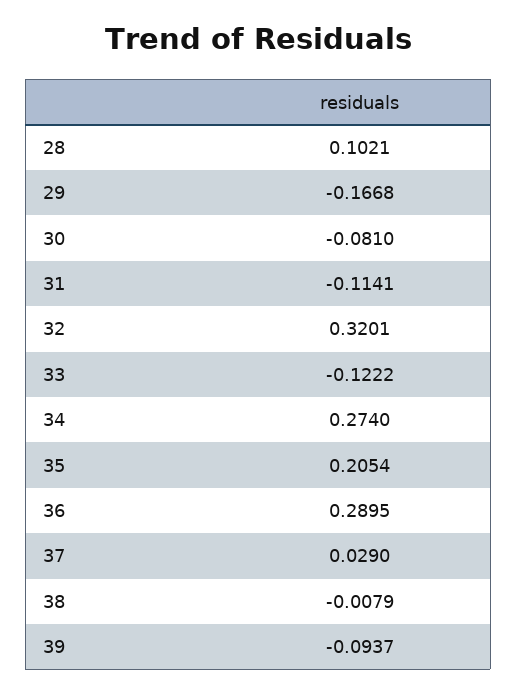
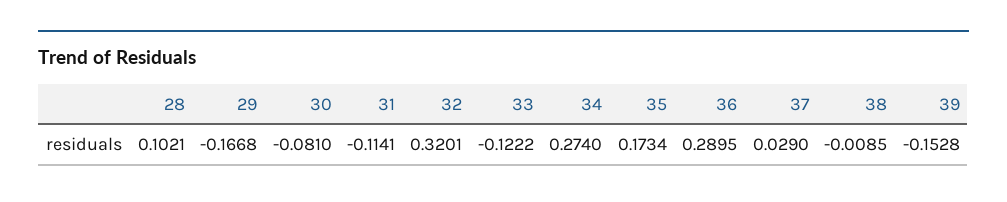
  {
    "28": 0.1021,
    "29": -0.1668,
    "30": -0.081,
    "31": -0.1141,
    "32": 0.3201,
    "33": -0.1222,
    "34": 0.274,
-   "35": 0.2054,
+   "35": 0.1734,
    "36": 0.2895,
    "37": 0.029,
-   "38": -0.0079,
+   "38": -0.0085,
-   "39": -0.0937
+   "39": -0.1528
  }

